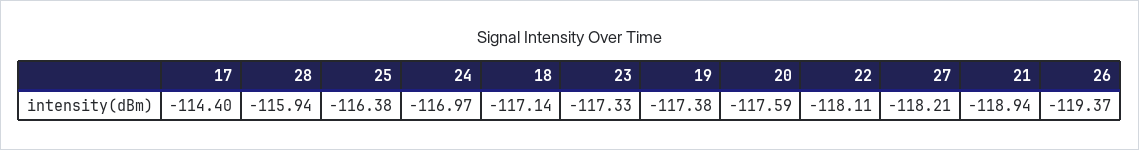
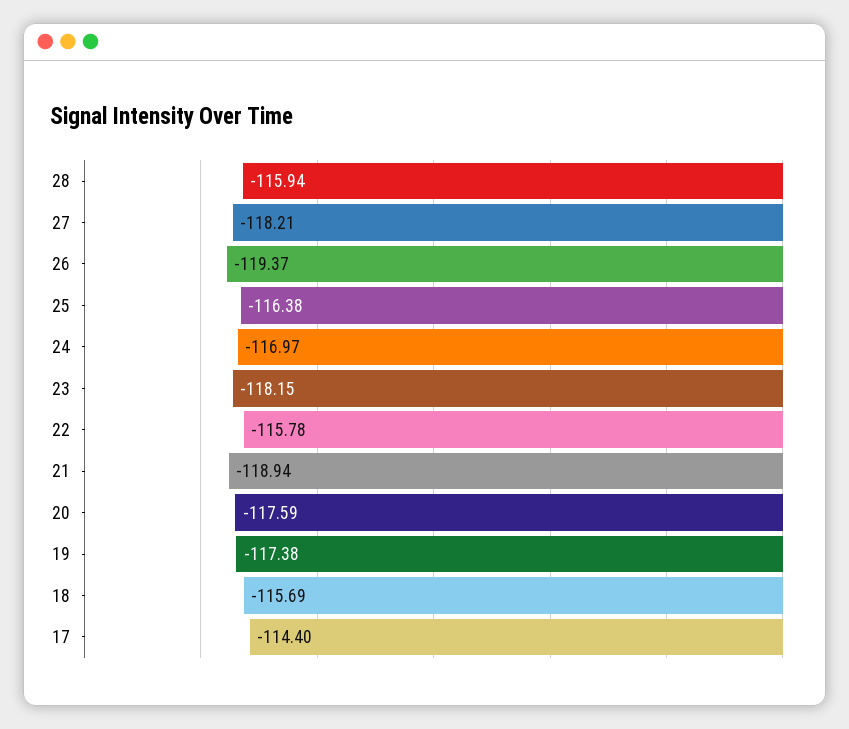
  {
    "17": -114.4,
    "28": -115.94,
    "25": -116.38,
    "24": -116.97,
-   "18": -117.14,
+   "18": -115.69,
-   "23": -117.33,
+   "23": -118.15,
    "19": -117.38,
    "20": -117.59,
-   "22": -118.11,
+   "22": -115.78,
    "27": -118.21,
    "21": -118.94,
    "26": -119.37
  }

